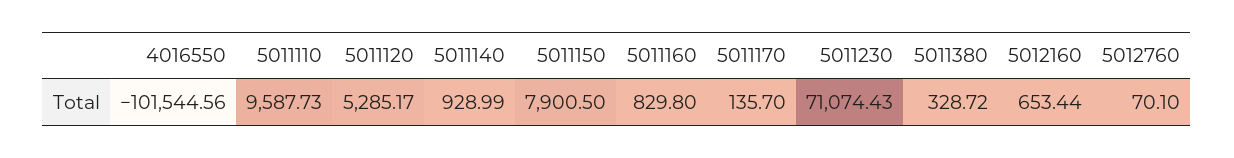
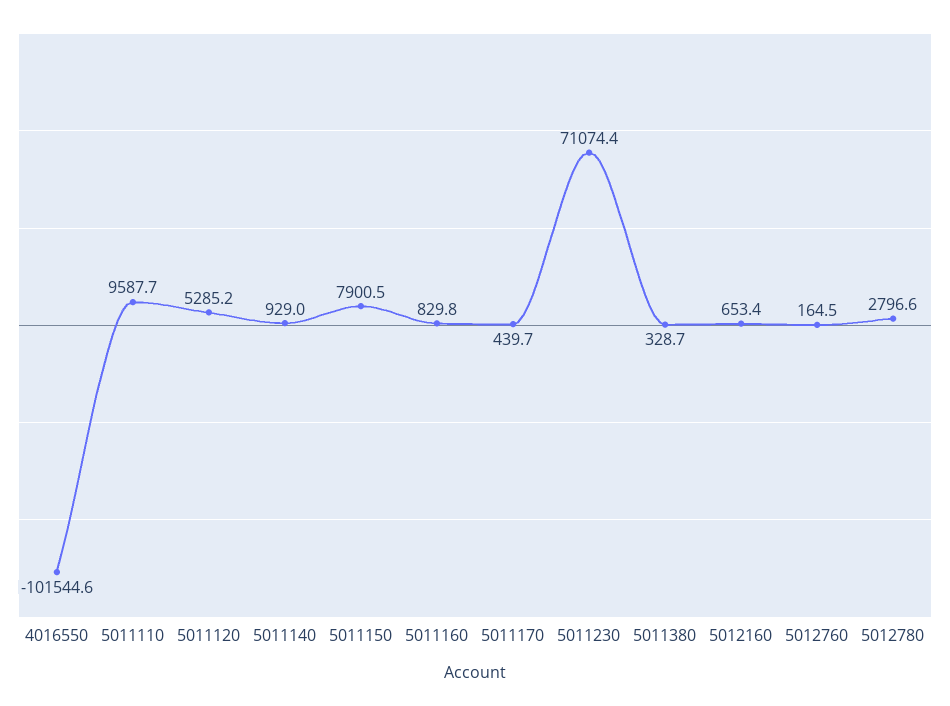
  {
    "4016550": -101544.56,
    "5011110": 9587.73,
    "5011120": 5285.17,
    "5011140": 928.99,
    "5011150": 7900.5,
    "5011160": 829.8,
-   "5011170": 135.7,
+   "5011170": 439.7,
    "5011230": 71074.43,
    "5011380": 328.72,
    "5012160": 653.44,
-   "5012760": 70.1
+   "5012760": 164.5,
+   "5012780": 2796.6
  }

